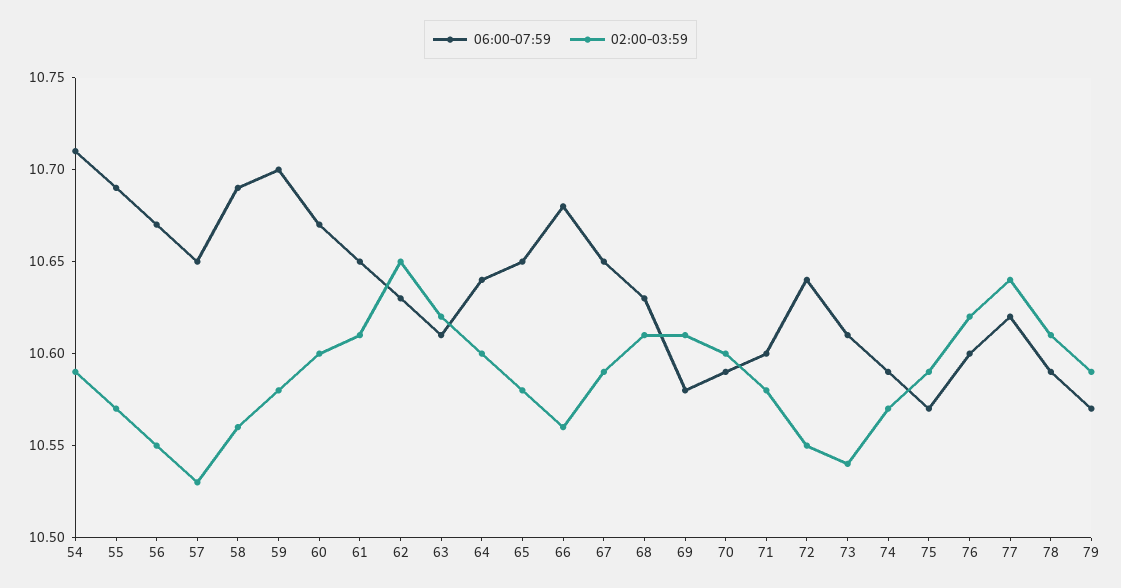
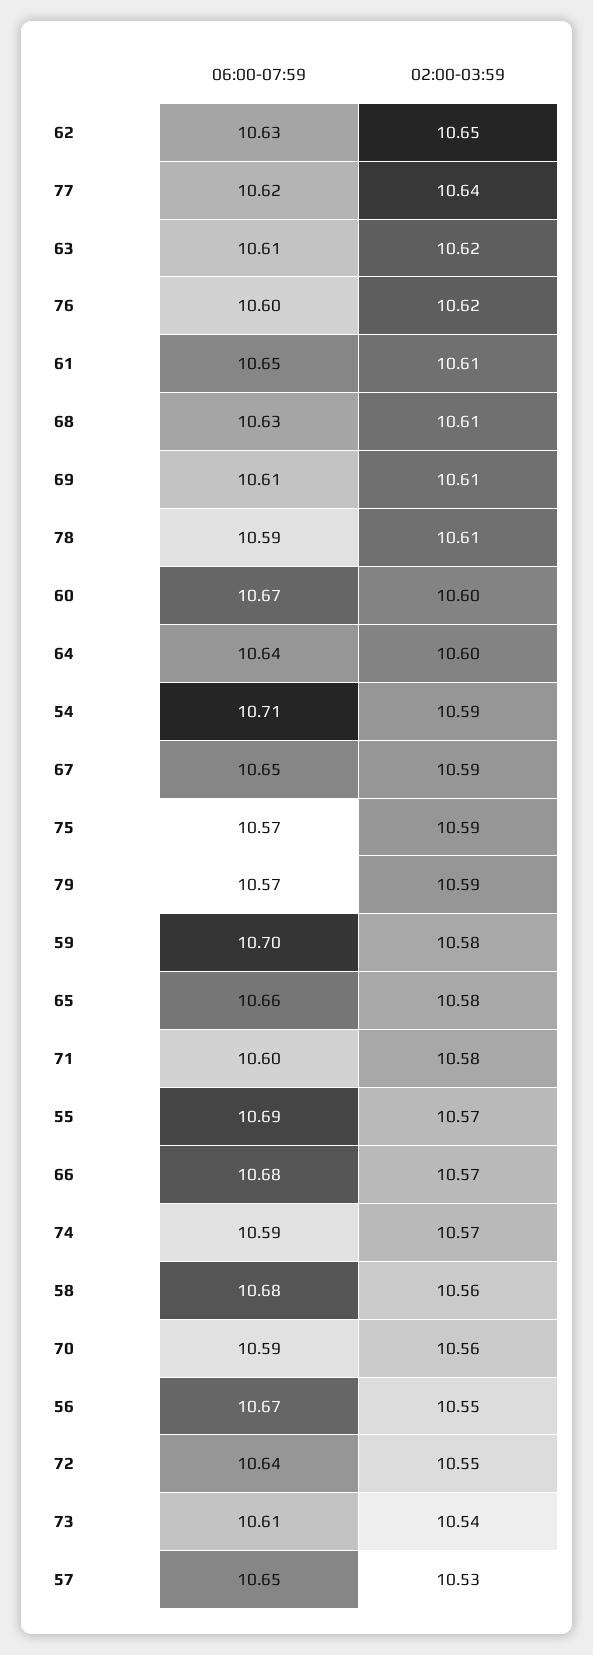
  {
    "06:00-07:59": {
      "54": 10.71,
      "55": 10.69,
      "56": 10.67,
      "57": 10.65,
-     "58": 10.69,
+     "58": 10.68,
      "59": 10.7,
      "60": 10.67,
      "61": 10.65,
      "62": 10.63,
      "63": 10.61,
      "64": 10.64,
-     "65": 10.65,
+     "65": 10.66,
      "66": 10.68,
      "67": 10.65,
      "68": 10.63,
-     "69": 10.58,
+     "69": 10.61,
      "70": 10.59,
      "71": 10.6,
      "72": 10.64,
      "73": 10.61,
      "74": 10.59,
      "75": 10.57,
      "76": 10.6,
      "77": 10.62,
      "78": 10.59,
      "79": 10.57
    },
    "02:00-03:59": {
      "54": 10.59,
      "55": 10.57,
      "56": 10.55,
      "57": 10.53,
      "58": 10.56,
      "59": 10.58,
      "60": 10.6,
      "61": 10.61,
      "62": 10.65,
      "63": 10.62,
      "64": 10.6,
      "65": 10.58,
-     "66": 10.56,
+     "66": 10.57,
      "67": 10.59,
      "68": 10.61,
      "69": 10.61,
-     "70": 10.6,
+     "70": 10.56,
      "71": 10.58,
      "72": 10.55,
      "73": 10.54,
      "74": 10.57,
      "75": 10.59,
      "76": 10.62,
      "77": 10.64,
      "78": 10.61,
      "79": 10.59
    }
  }

